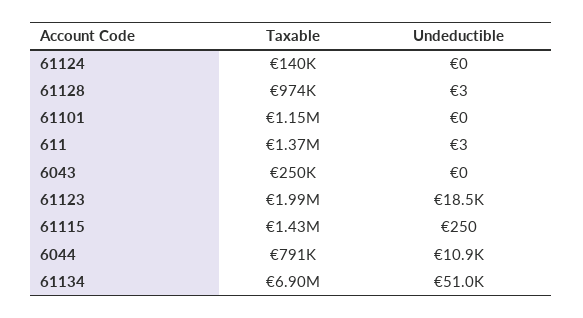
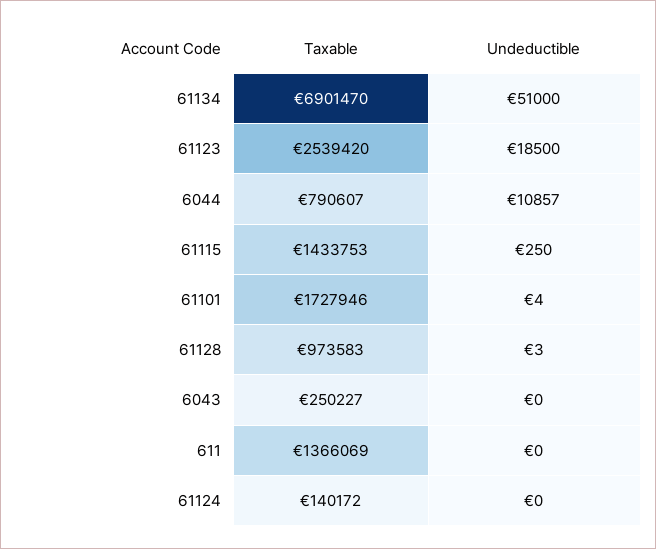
  {
    "Taxable": {
      "61124": 140172,
      "61128": 973583,
-     "61101": 1150000,
+     "61101": 1727946,
      "611": 1366069,
      "6043": 250227,
-     "61123": 1990000,
+     "61123": 2539420,
      "61115": 1433753,
      "6044": 790607,
      "61134": 6901470
    },
    "Undeductible": {
      "61124": 0,
      "61128": 3,
-     "61101": 0,
+     "61101": 4,
-     "611": 3,
+     "611": 0,
      "6043": 0,
      "61123": 18500,
      "61115": 250,
      "6044": 10857,
      "61134": 51000
    }
  }

